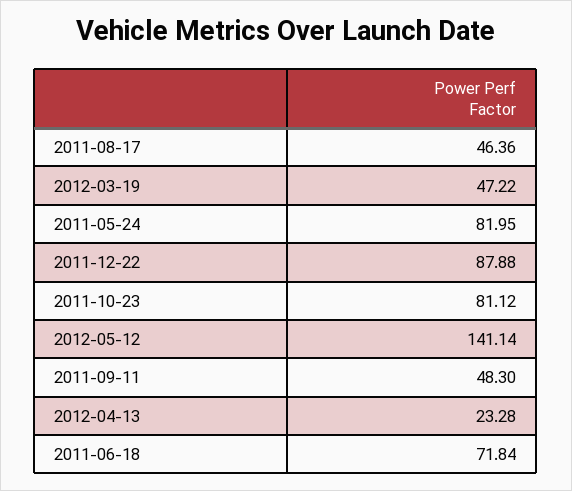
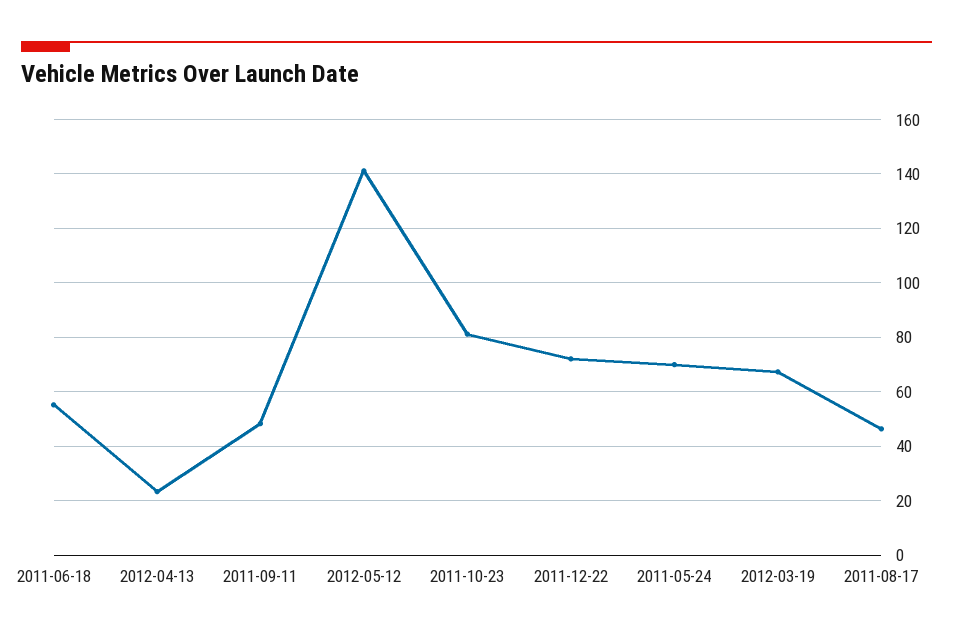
  {
    "2011-08-17": 46.36,
-   "2012-03-19": 47.22,
+   "2012-03-19": 67.5,
-   "2011-05-24": 81.95,
+   "2011-05-24": 70,
-   "2011-12-22": 87.88,
+   "2011-12-22": 72.5,
    "2011-10-23": 81.12,
    "2012-05-12": 141.14,
    "2011-09-11": 48.3,
    "2012-04-13": 23.28,
-   "2011-06-18": 71.84
+   "2011-06-18": 55
  }

